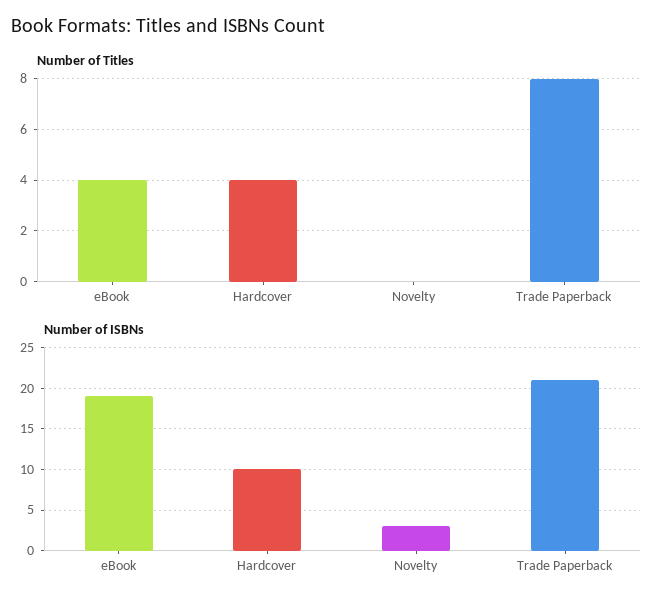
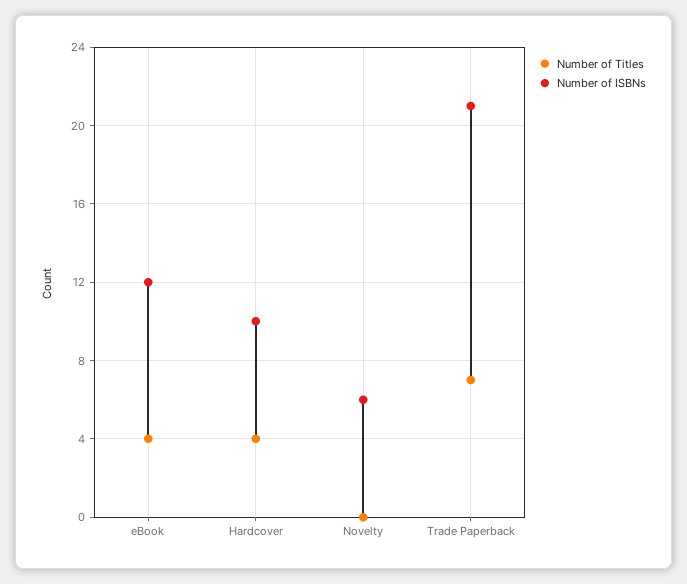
  {
    "Number of Titles": {
      "eBook": 4,
      "Hardcover": 4,
      "Novelty": 0,
-     "Trade Paperback": 8
+     "Trade Paperback": 7
    },
    "Number of ISBNs": {
-     "eBook": 19,
+     "eBook": 12,
      "Hardcover": 10,
-     "Novelty": 3,
+     "Novelty": 6,
      "Trade Paperback": 21
    }
  }

